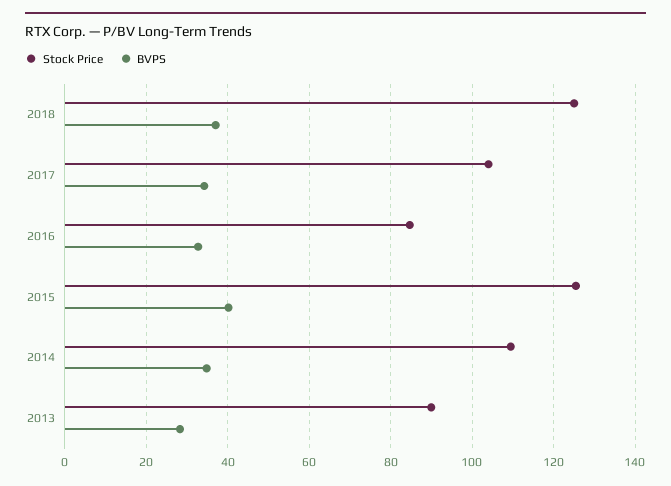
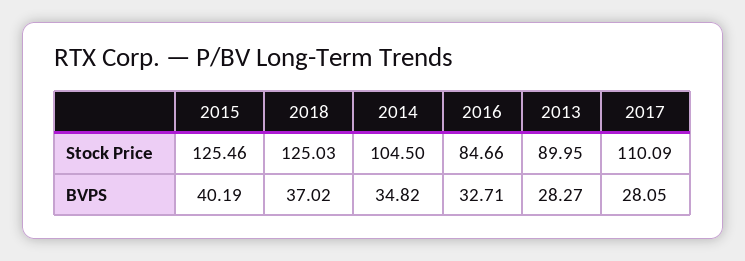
  {
    "Stock Price": {
      "2018": 125.03,
-     "2017": 104,
+     "2017": 110.09,
      "2016": 84.66,
      "2015": 125.46,
-     "2014": 110,
+     "2014": 104.5,
      "2013": 89.95
    },
    "BVPS": {
      "2018": 37.02,
-     "2017": 34,
+     "2017": 28.05,
      "2016": 32.71,
      "2015": 40.19,
      "2014": 34.82,
      "2013": 28.27
    }
  }

